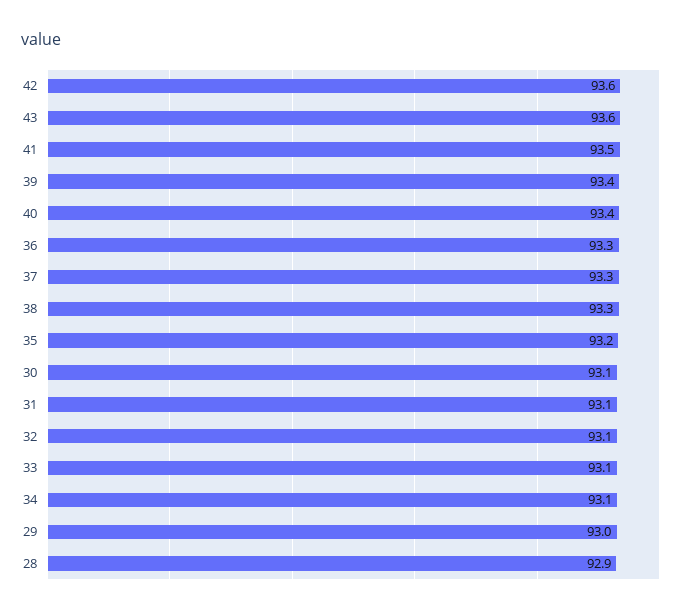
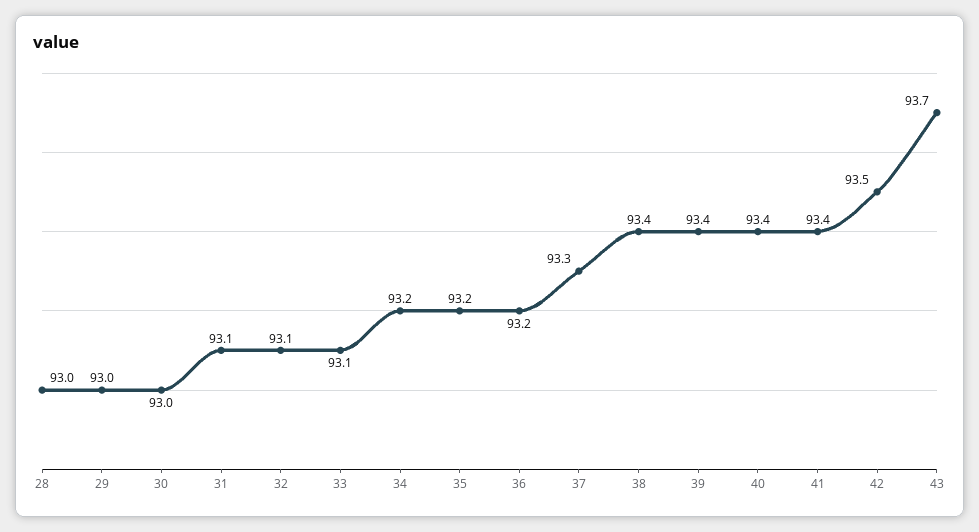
  {
-   "42": 93.6,
+   "42": 93.5,
-   "43": 93.6,
+   "43": 93.7,
-   "41": 93.5,
+   "41": 93.4,
    "39": 93.4,
    "40": 93.4,
-   "36": 93.3,
+   "36": 93.2,
    "37": 93.3,
-   "38": 93.3,
+   "38": 93.4,
    "35": 93.2,
-   "30": 93.1,
+   "30": 93,
    "31": 93.1,
    "32": 93.1,
    "33": 93.1,
-   "34": 93.1,
+   "34": 93.2,
    "29": 93,
-   "28": 92.9
+   "28": 93
  }

